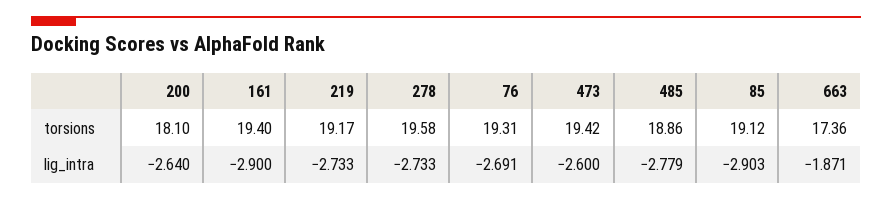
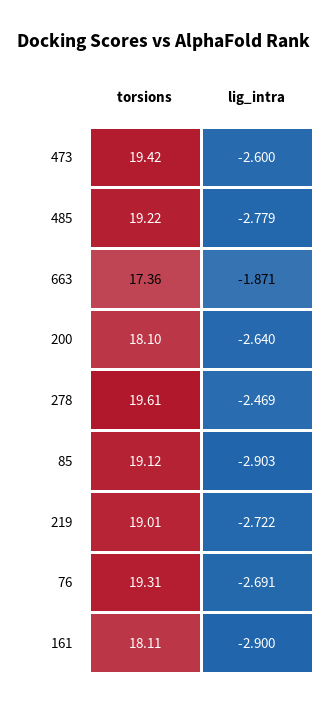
  {
    "200": {
      "torsions": 18.1,
      "lig_intra": -2.64
    },
    "161": {
-     "torsions": 19.4,
+     "torsions": 18.11,
      "lig_intra": -2.9
    },
    "219": {
-     "torsions": 19.17,
+     "torsions": 19.01,
-     "lig_intra": -2.733
+     "lig_intra": -2.722
    },
    "278": {
-     "torsions": 19.58,
+     "torsions": 19.61,
-     "lig_intra": -2.733
+     "lig_intra": -2.469
    },
    "76": {
      "torsions": 19.31,
      "lig_intra": -2.691
    },
    "473": {
      "torsions": 19.42,
      "lig_intra": -2.6
    },
    "485": {
-     "torsions": 18.86,
+     "torsions": 19.22,
      "lig_intra": -2.779
    },
    "85": {
      "torsions": 19.12,
      "lig_intra": -2.903
    },
    "663": {
      "torsions": 17.36,
      "lig_intra": -1.871
    }
  }

